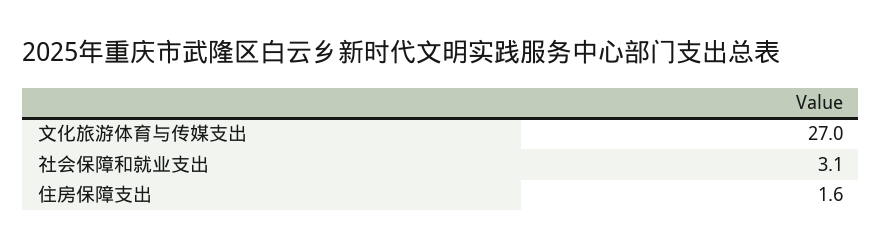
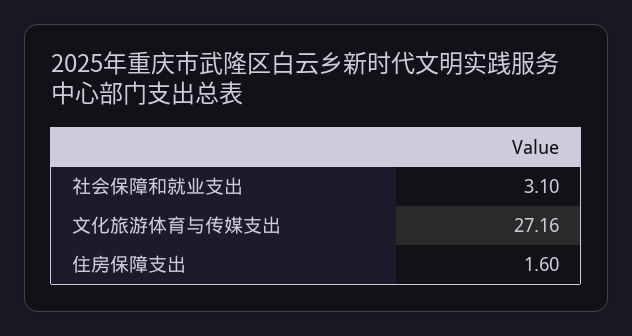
  {
-   "文化旅游体育与传媒支出": 27,
+   "文化旅游体育与传媒支出": 27.16,
    "社会保障和就业支出": 3.1,
    "住房保障支出": 1.6
  }

